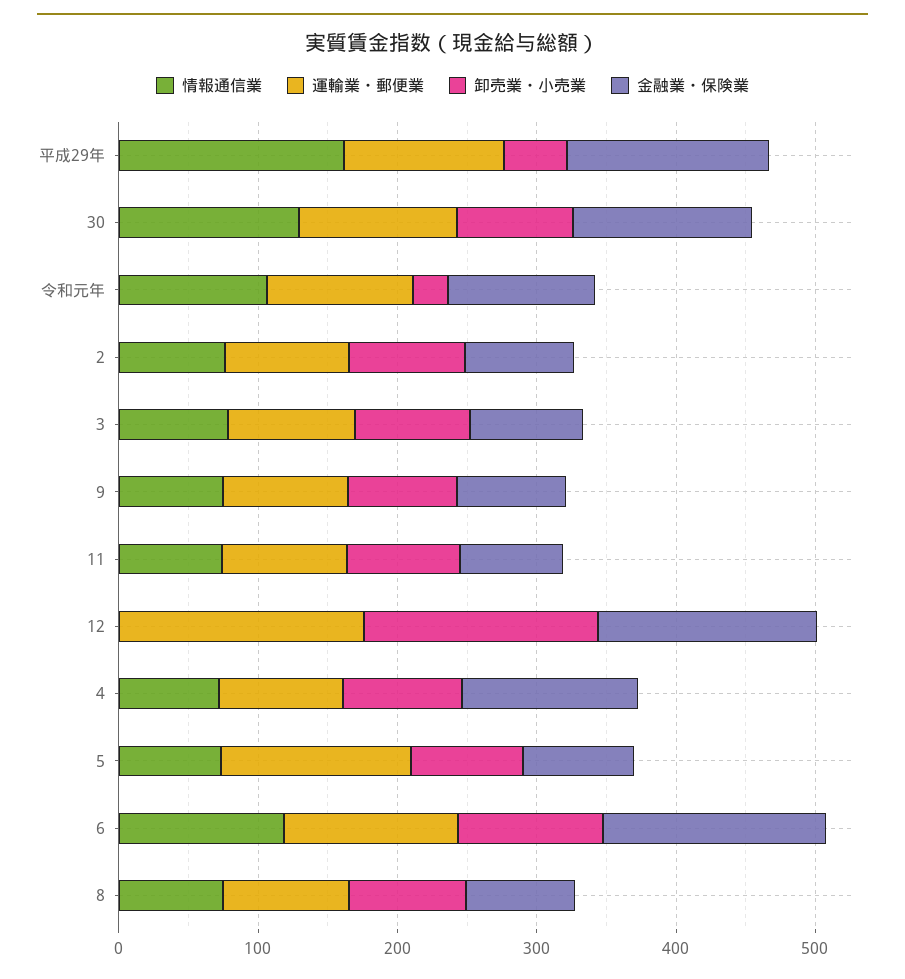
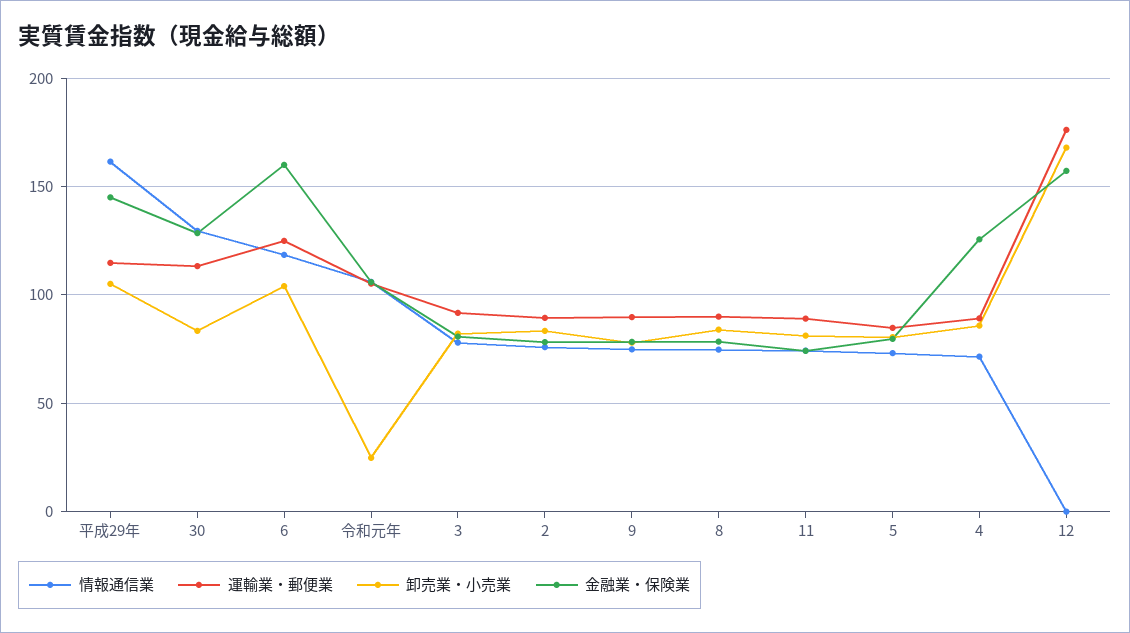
  {
    "情報通信業": {
      "平成29年": 160,
      "30": 130,
      "令和元年": 105,
      "2": 75,
      "3": 80,
      "9": 75,
      "11": 75,
      "12": 0,
      "4": 70,
      "5": 75,
      "6": 120,
      "8": 75
    },
    "運輸業・郵便業": {
      "平成29年": 115,
      "30": 115,
      "令和元年": 105,
      "2": 90,
      "3": 90,
      "9": 90,
      "11": 90,
      "12": 175,
      "4": 90,
-     "5": 140,
+     "5": 85,
      "6": 125,
      "8": 90
    },
    "卸売業・小売業": {
-     "平成29年": 40,
+     "平成29年": 105,
      "30": 85,
      "令和元年": 25,
      "2": 85,
      "3": 80,
      "9": 80,
      "11": 80,
      "12": 170,
      "4": 85,
      "5": 80,
      "6": 105,
      "8": 85
    },
    "金融業・保険業": {
      "平成29年": 145,
      "30": 130,
      "令和元年": 105,
      "2": 80,
      "3": 80,
      "9": 80,
      "11": 75,
      "12": 155,
      "4": 125,
      "5": 80,
      "6": 160,
      "8": 80
    }
  }

